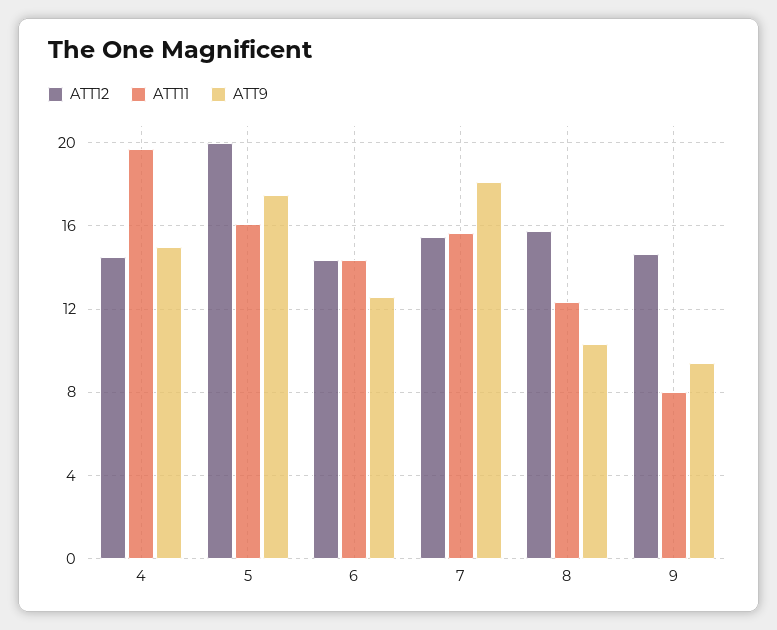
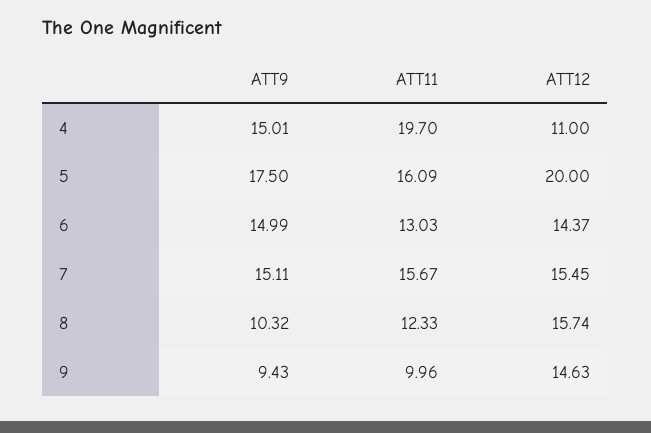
  {
    "ATT12": {
-     "4": 14.5,
+     "4": 11,
      "5": 20,
      "6": 14.37,
      "7": 15.45,
      "8": 15.74,
      "9": 14.63
    },
    "ATT11": {
      "4": 19.7,
      "5": 16.09,
-     "6": 14.5,
+     "6": 13.03,
      "7": 15.67,
      "8": 12.33,
-     "9": 8
+     "9": 9.96
    },
    "ATT9": {
      "4": 15.01,
      "5": 17.5,
-     "6": 12.5,
+     "6": 14.99,
-     "7": 18,
+     "7": 15.11,
      "8": 10.32,
      "9": 9.43
    }
  }

